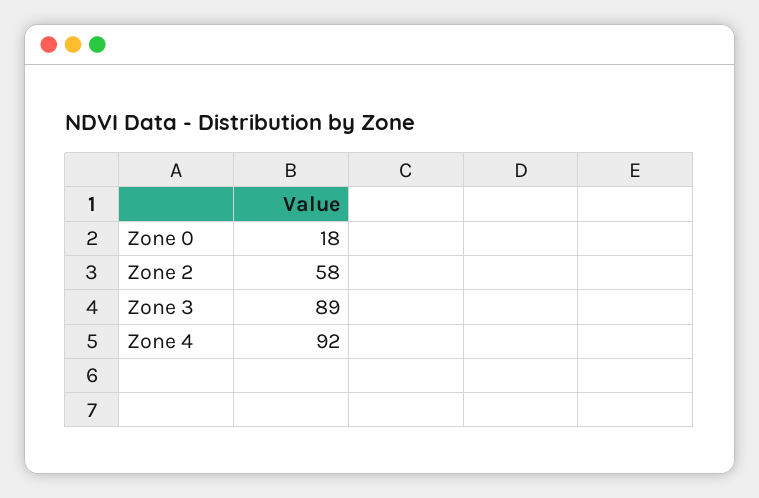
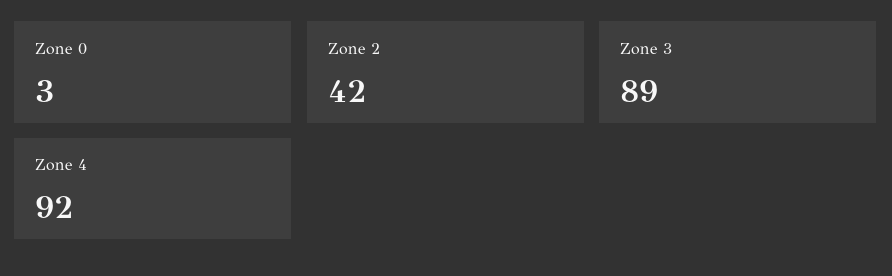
  {
-   "Zone 0": 18,
+   "Zone 0": 3,
-   "Zone 2": 58,
+   "Zone 2": 42,
    "Zone 3": 89,
    "Zone 4": 92
  }

